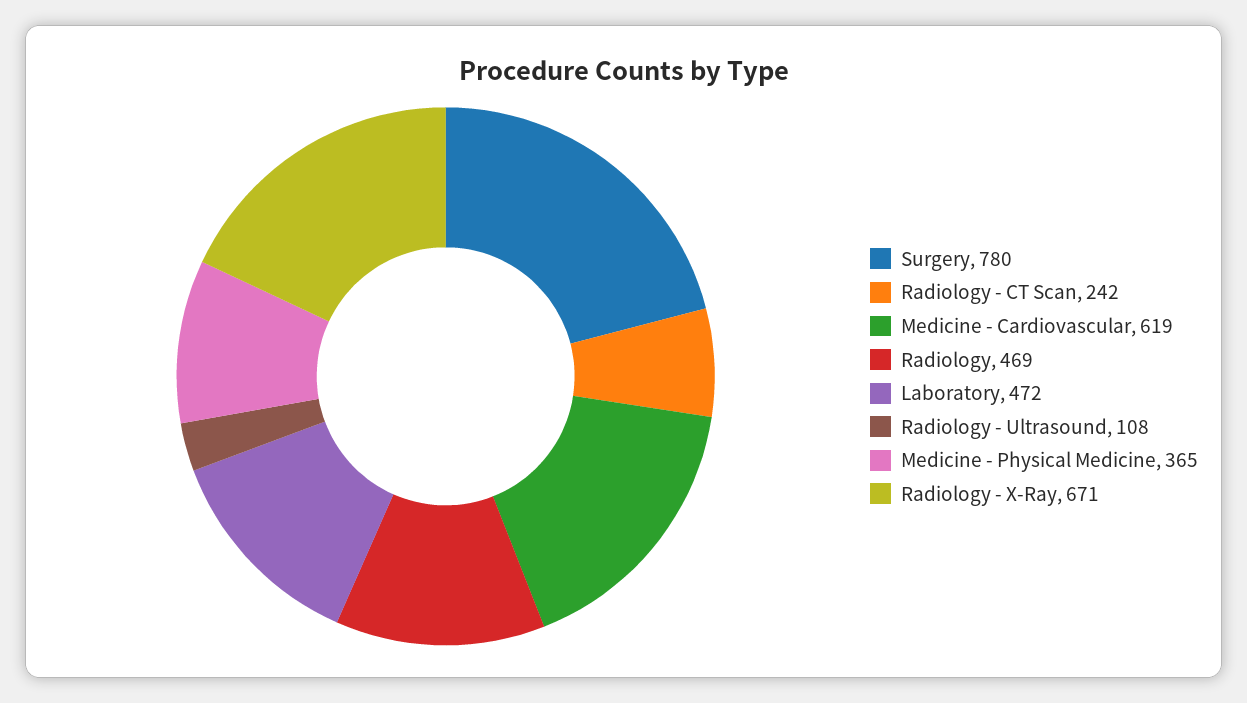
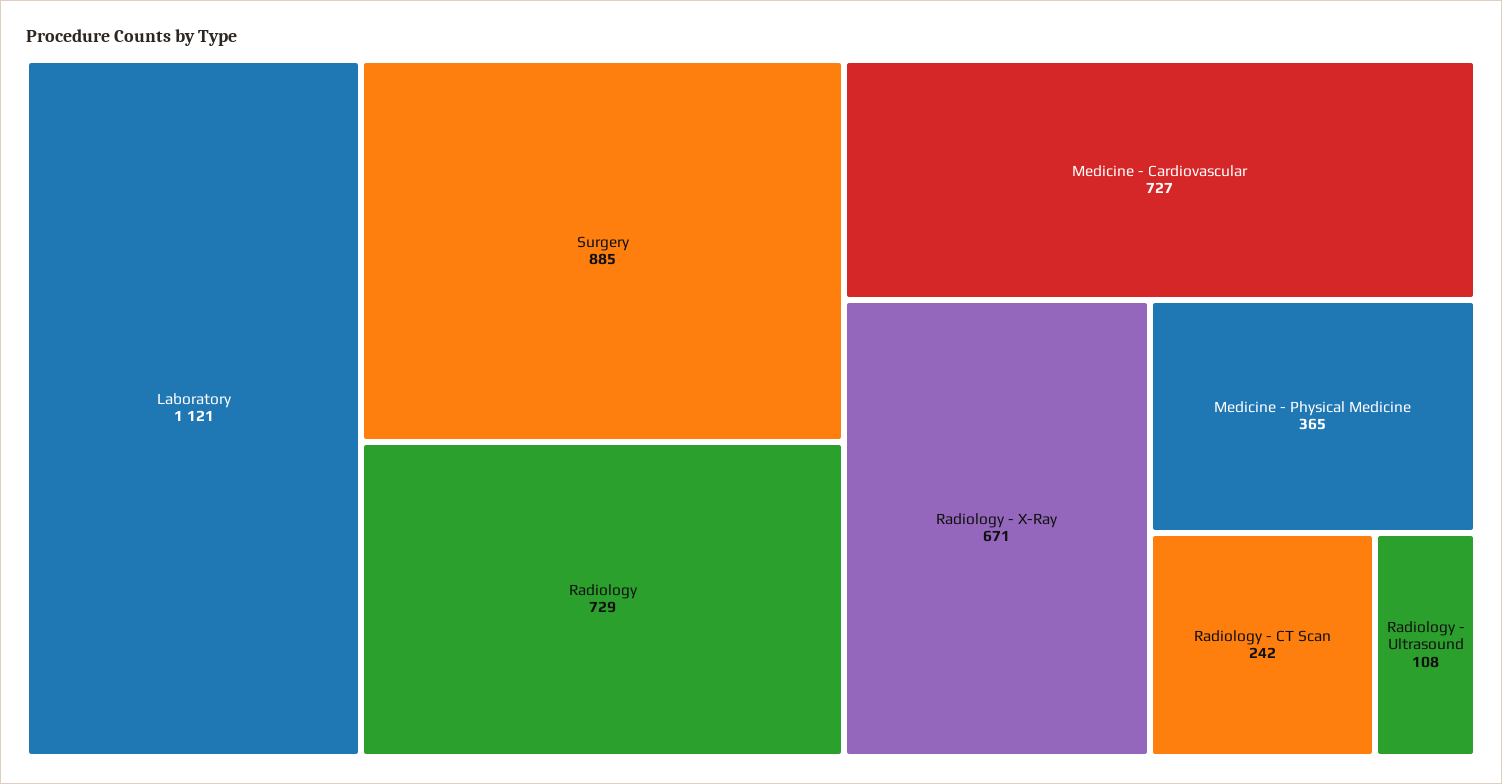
  {
-   "Surgery": 780,
+   "Surgery": 885,
    "Radiology - CT Scan": 242,
-   "Medicine - Cardiovascular": 619,
+   "Medicine - Cardiovascular": 727,
-   "Radiology": 469,
+   "Radiology": 729,
-   "Laboratory": 472,
+   "Laboratory": 1121,
    "Radiology - Ultrasound": 108,
    "Medicine - Physical Medicine": 365,
    "Radiology - X-Ray": 671
  }

